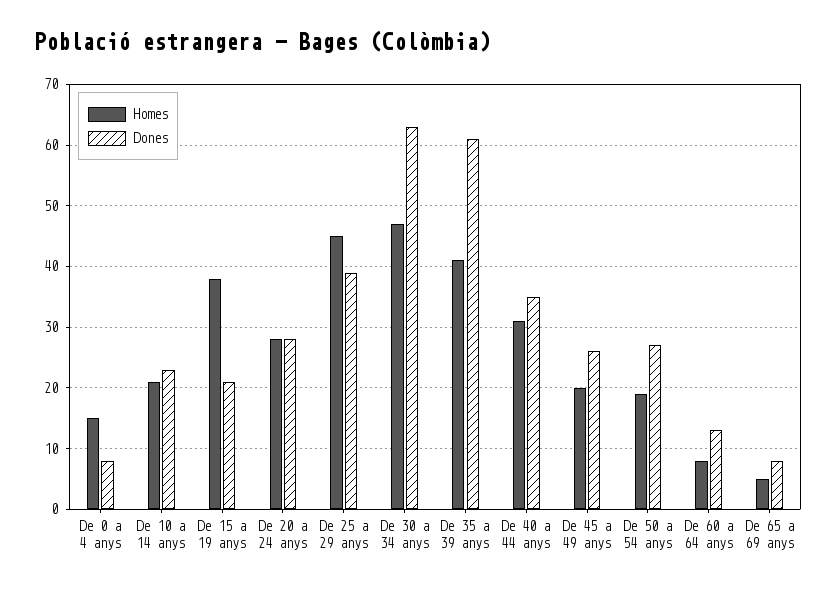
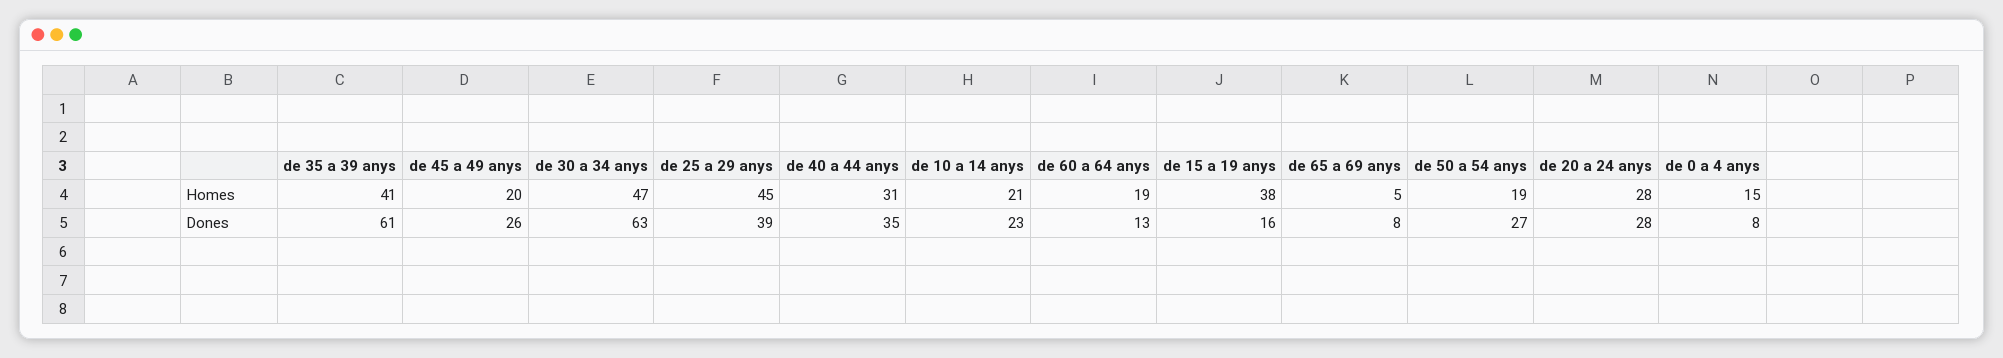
  {
    "Homes": {
      "De 0 a 4 anys": 15,
      "De 10 a 14 anys": 21,
      "De 15 a 19 anys": 38,
      "De 20 a 24 anys": 28,
      "De 25 a 29 anys": 45,
      "De 30 a 34 anys": 47,
      "De 35 a 39 anys": 41,
      "De 40 a 44 anys": 31,
      "De 45 a 49 anys": 20,
      "De 50 a 54 anys": 19,
-     "De 60 a 64 anys": 8,
+     "De 60 a 64 anys": 19,
      "De 65 a 69 anys": 5
    },
    "Dones": {
      "De 0 a 4 anys": 8,
      "De 10 a 14 anys": 23,
-     "De 15 a 19 anys": 21,
+     "De 15 a 19 anys": 16,
      "De 20 a 24 anys": 28,
      "De 25 a 29 anys": 39,
      "De 30 a 34 anys": 63,
      "De 35 a 39 anys": 61,
      "De 40 a 44 anys": 35,
      "De 45 a 49 anys": 26,
      "De 50 a 54 anys": 27,
      "De 60 a 64 anys": 13,
      "De 65 a 69 anys": 8
    }
  }

